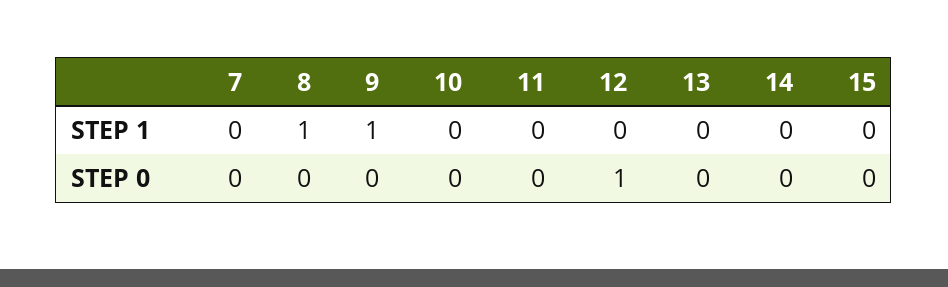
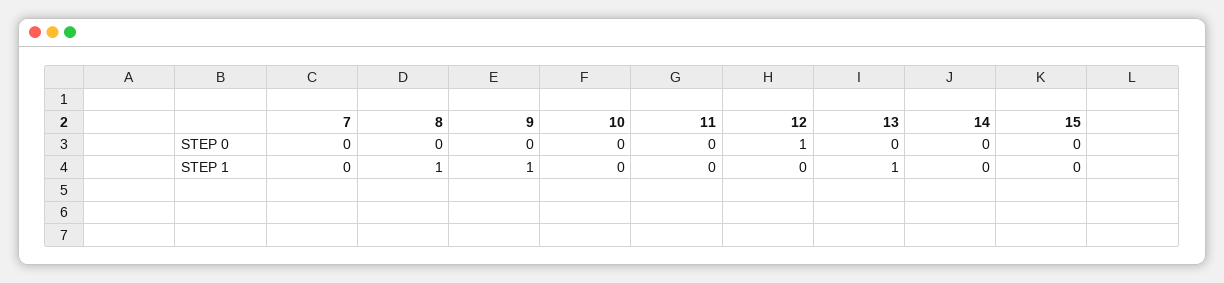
  {
    "7": {
      "STEP 1": 0,
      "STEP 0": 0
    },
    "8": {
      "STEP 1": 1,
      "STEP 0": 0
    },
    "9": {
      "STEP 1": 1,
      "STEP 0": 0
    },
    "10": {
      "STEP 1": 0,
      "STEP 0": 0
    },
    "11": {
      "STEP 1": 0,
      "STEP 0": 0
    },
    "12": {
      "STEP 1": 0,
      "STEP 0": 1
    },
    "13": {
-     "STEP 1": 0,
+     "STEP 1": 1,
      "STEP 0": 0
    },
    "14": {
      "STEP 1": 0,
      "STEP 0": 0
    },
    "15": {
      "STEP 1": 0,
      "STEP 0": 0
    }
  }

